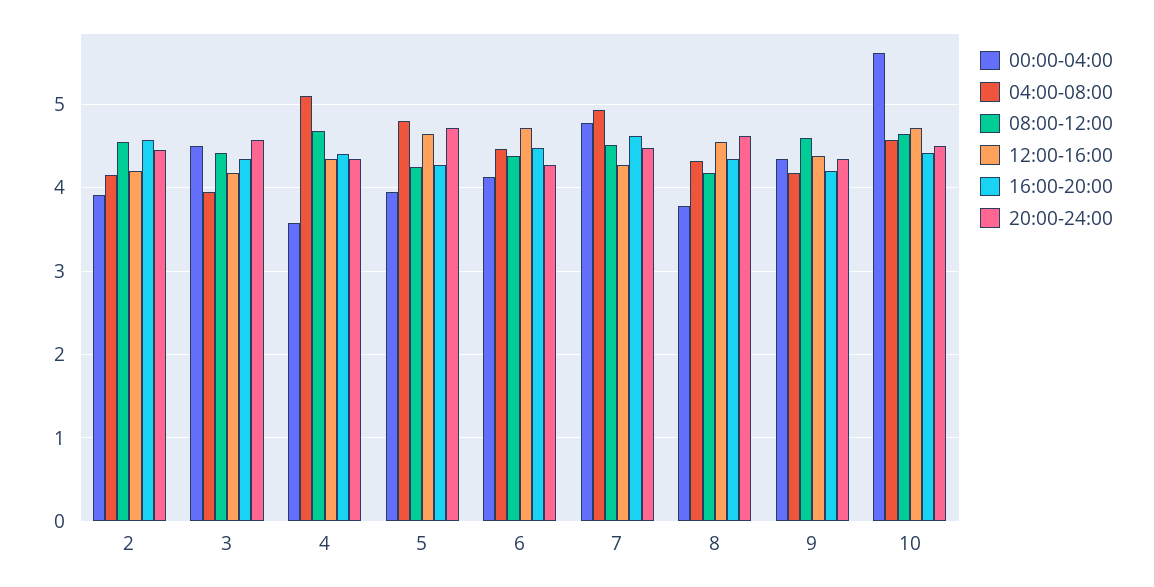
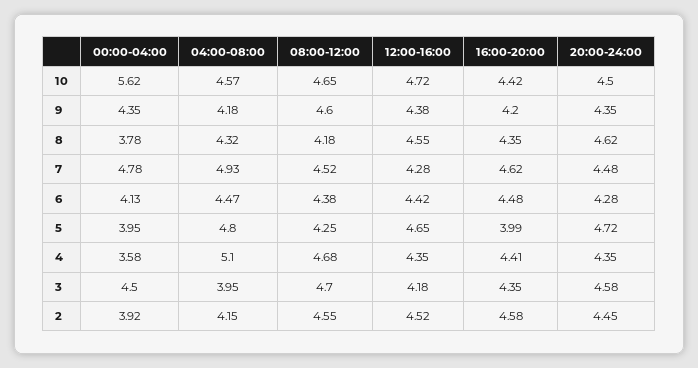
  {
    "00:00-04:00": {
      "2": 3.92,
      "3": 4.5,
      "4": 3.58,
      "5": 3.95,
      "6": 4.13,
      "7": 4.78,
      "8": 3.78,
      "9": 4.35,
      "10": 5.62
    },
    "04:00-08:00": {
      "2": 4.15,
      "3": 3.95,
      "4": 5.1,
      "5": 4.8,
      "6": 4.47,
      "7": 4.93,
      "8": 4.32,
      "9": 4.18,
      "10": 4.57
    },
    "08:00-12:00": {
      "2": 4.55,
-     "3": 4.4,
+     "3": 4.7,
      "4": 4.68,
      "5": 4.25,
      "6": 4.38,
      "7": 4.52,
      "8": 4.18,
      "9": 4.6,
      "10": 4.65
    },
    "12:00-16:00": {
-     "2": 4.2,
+     "2": 4.52,
      "3": 4.18,
      "4": 4.35,
      "5": 4.65,
-     "6": 4.7,
+     "6": 4.42,
      "7": 4.28,
      "8": 4.55,
      "9": 4.38,
      "10": 4.72
    },
    "16:00-20:00": {
      "2": 4.58,
      "3": 4.35,
      "4": 4.41,
-     "5": 4.3,
+     "5": 3.99,
      "6": 4.48,
      "7": 4.62,
      "8": 4.35,
      "9": 4.2,
      "10": 4.42
    },
    "20:00-24:00": {
      "2": 4.45,
      "3": 4.58,
      "4": 4.35,
      "5": 4.72,
      "6": 4.28,
      "7": 4.48,
      "8": 4.62,
      "9": 4.35,
      "10": 4.5
    }
  }

